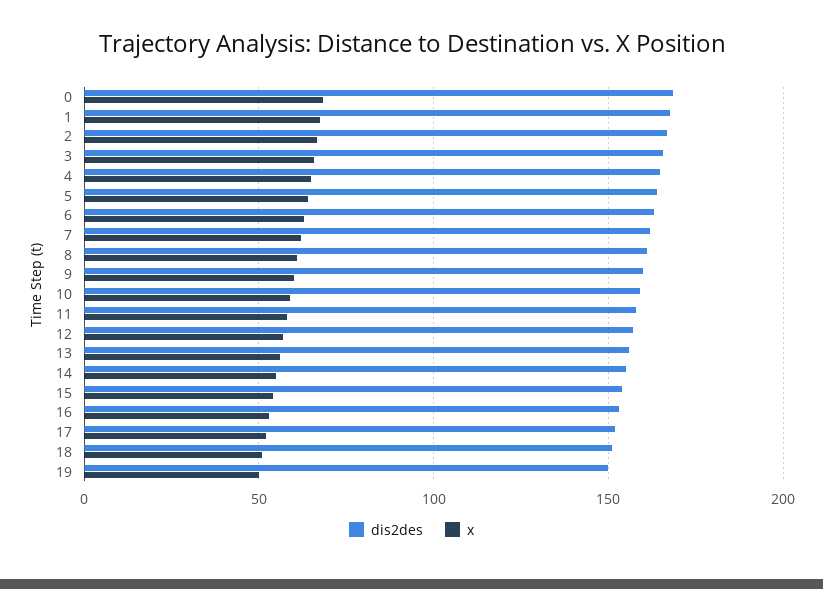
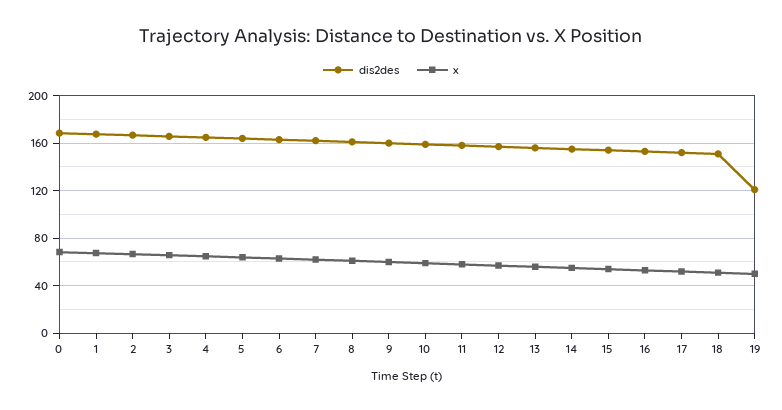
  {
    "dis2des": {
      "0": 170,
      "1": 170,
      "2": 165,
      "3": 165,
      "4": 165,
      "5": 165,
      "6": 165,
      "7": 160,
      "8": 160,
      "9": 160,
      "10": 160,
      "11": 160,
      "12": 155,
      "13": 155,
      "14": 155,
      "15": 155,
      "16": 155,
      "17": 150,
      "18": 150,
-     "19": 150
+     "19": 120
    },
    "x": {
      "0": 70,
      "1": 70,
      "2": 65,
      "3": 65,
      "4": 65,
      "5": 65,
      "6": 65,
      "7": 60,
      "8": 60,
      "9": 60,
      "10": 60,
      "11": 60,
      "12": 55,
      "13": 55,
      "14": 55,
      "15": 55,
      "16": 55,
      "17": 50,
      "18": 50,
      "19": 50
    }
  }

